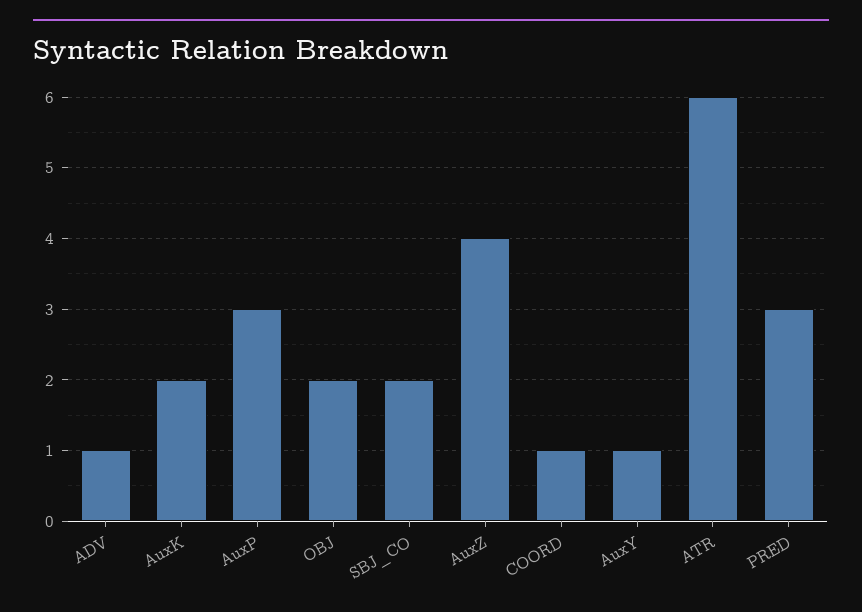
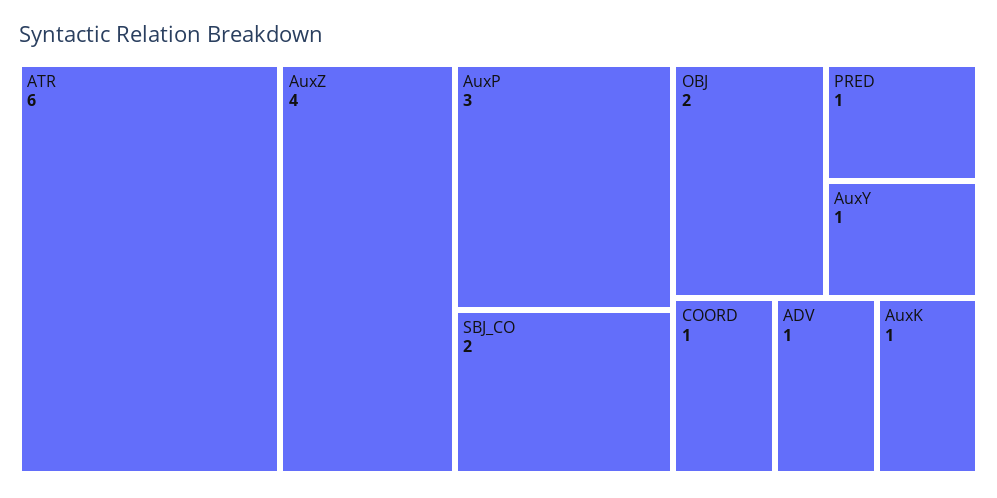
  {
    "ADV": 1,
-   "AuxK": 2,
+   "AuxK": 1,
    "AuxP": 3,
    "OBJ": 2,
    "SBJ_CO": 2,
    "AuxZ": 4,
    "COORD": 1,
    "AuxY": 1,
    "ATR": 6,
-   "PRED": 3
+   "PRED": 1
  }

